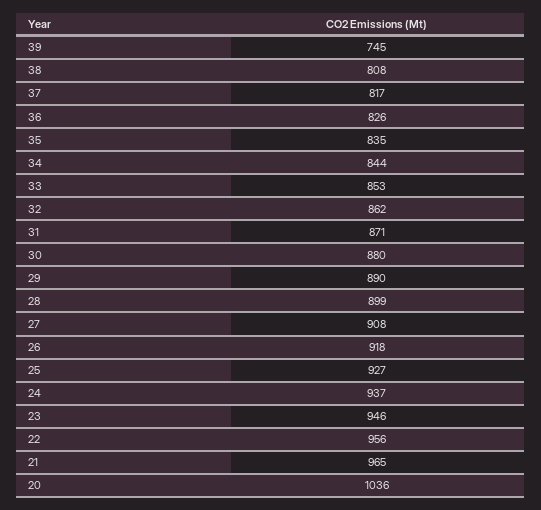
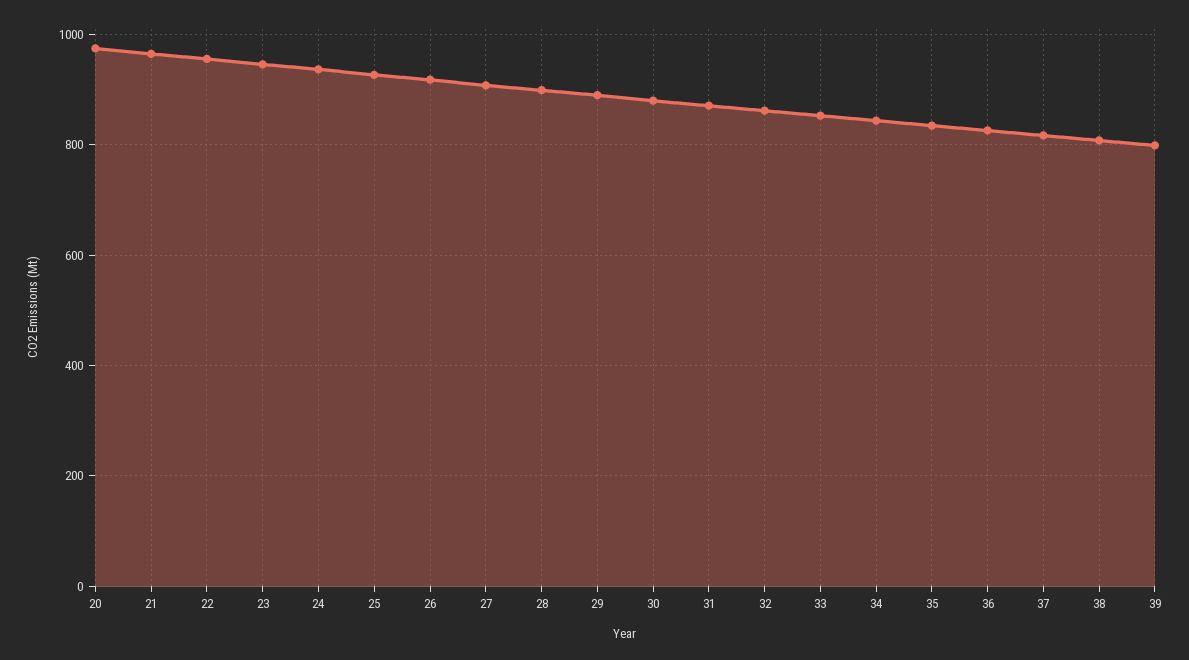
  {
-   "39": 745,
+   "39": 800,
    "38": 808,
    "37": 817,
    "36": 826,
    "35": 835,
    "34": 844,
    "33": 853,
    "32": 862,
    "31": 871,
    "30": 880,
    "29": 890,
    "28": 899,
    "27": 908,
    "26": 918,
    "25": 927,
    "24": 937,
    "23": 946,
    "22": 956,
    "21": 965,
-   "20": 1036
+   "20": 980
  }

